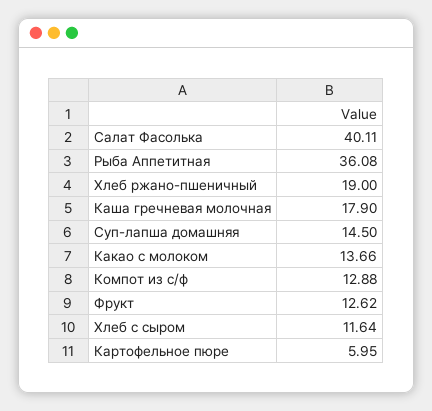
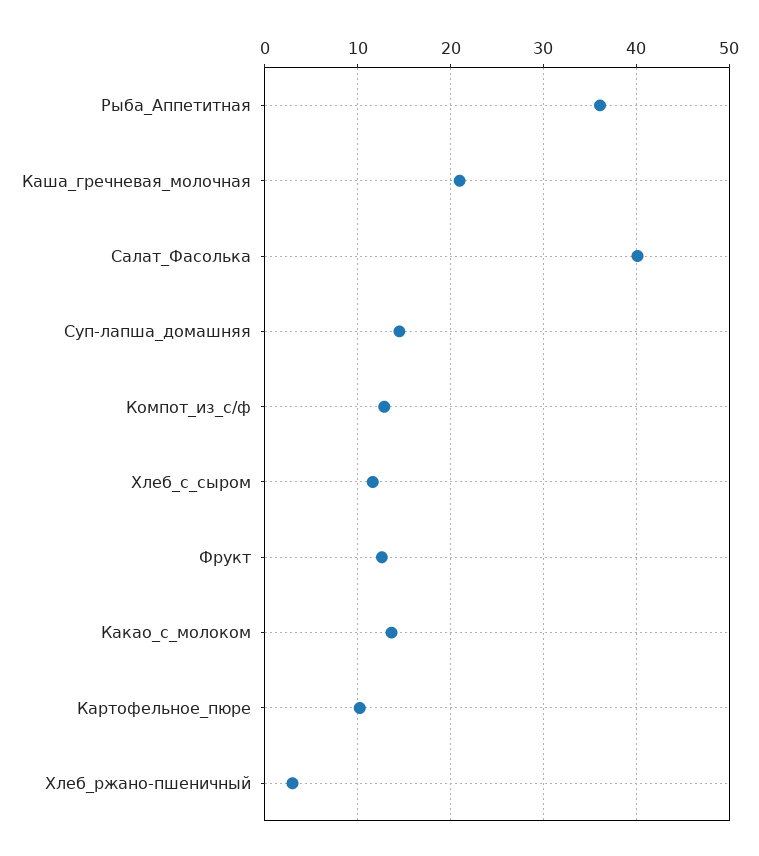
  {
    "Салат Фасолька": 40.11,
    "Рыба Аппетитная": 36.08,
-   "Хлеб ржано-пшеничный": 19,
+   "Хлеб ржано-пшеничный": 3,
-   "Каша гречневая молочная": 17.9,
+   "Каша гречневая молочная": 21,
    "Суп-лапша домашняя": 14.5,
    "Какао с молоком": 13.66,
    "Компот из с/ф": 12.88,
    "Фрукт": 12.62,
    "Хлеб с сыром": 11.64,
-   "Картофельное пюре": 5.95
+   "Картофельное пюре": 10
  }

